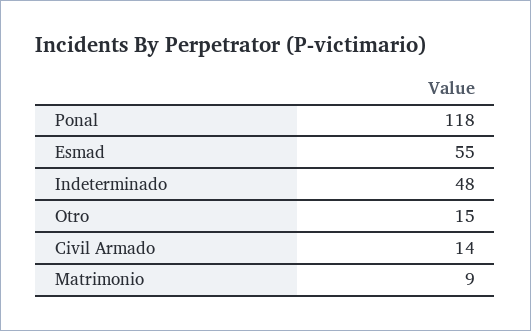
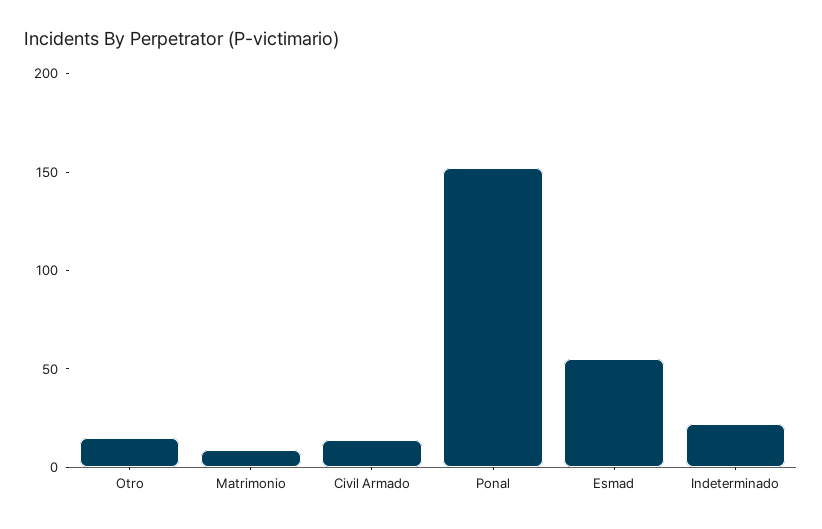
  {
-   "Ponal": 118,
+   "Ponal": 150,
    "Esmad": 55,
-   "Indeterminado": 48,
+   "Indeterminado": 20,
    "Otro": 15,
    "Civil Armado": 14,
    "Matrimonio": 9
  }

